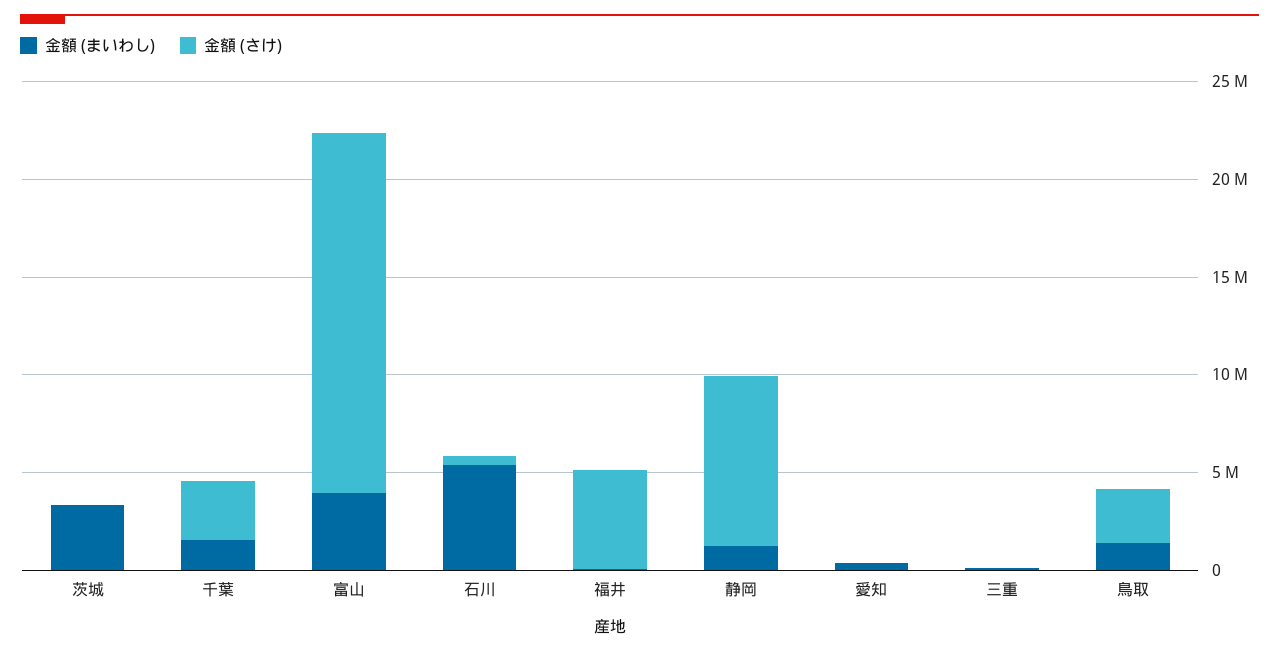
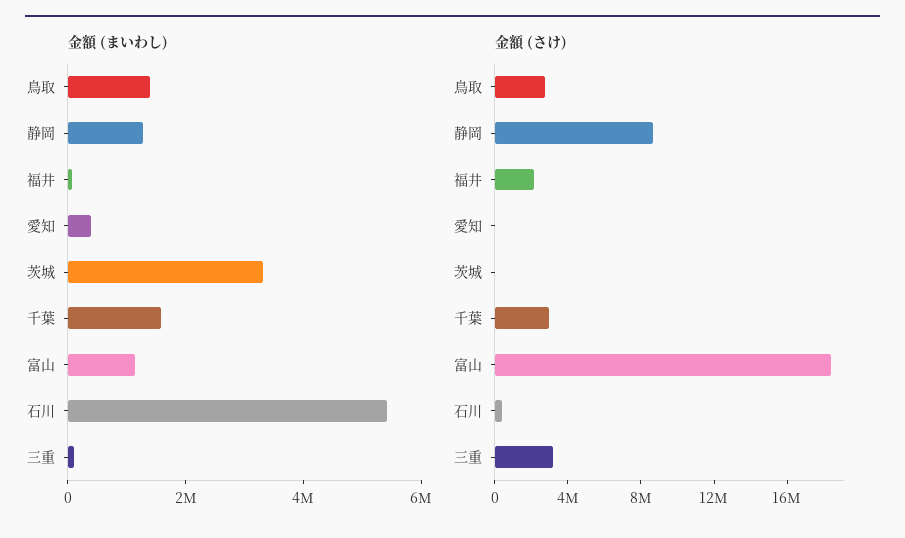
  {
    "金額 (まいわし)": {
      "茨城": 3500000,
      "千葉": 1500000,
-     "富山": 4000000,
+     "富山": 1000000,
      "石川": 5500000,
      "福井": 0,
      "静岡": 1500000,
      "愛知": 500000,
      "三重": 0,
      "鳥取": 1500000
    },
    "金額 (さけ)": {
      "茨城": 0,
      "千葉": 3000000,
      "富山": 18000000,
      "石川": 0,
-     "福井": 5000000,
+     "福井": 2000000,
      "静岡": 9000000,
      "愛知": 0,
-     "三重": 0,
+     "三重": 3000000,
      "鳥取": 3000000
    }
  }

